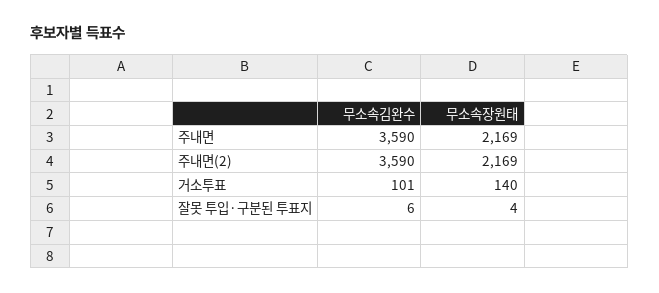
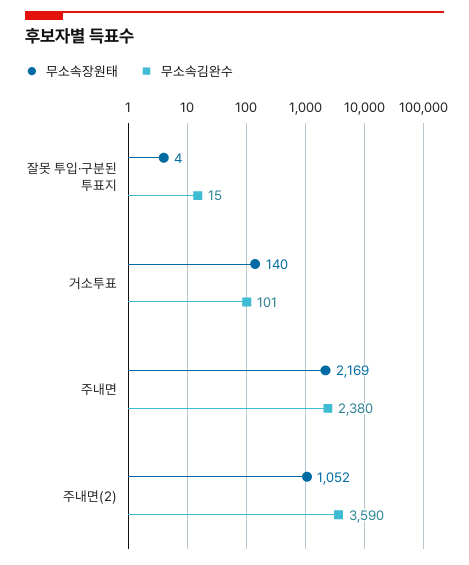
  {
    "무소속김완수": {
-     "주내면": 3590,
+     "주내면": 2380,
      "주내면(2)": 3590,
      "거소투표": 101,
-     "잘못 투입·구분된 투표지": 6
+     "잘못 투입·구분된 투표지": 15
    },
    "무소속장원태": {
      "주내면": 2169,
-     "주내면(2)": 2169,
+     "주내면(2)": 1052,
      "거소투표": 140,
      "잘못 투입·구분된 투표지": 4
    }
  }

